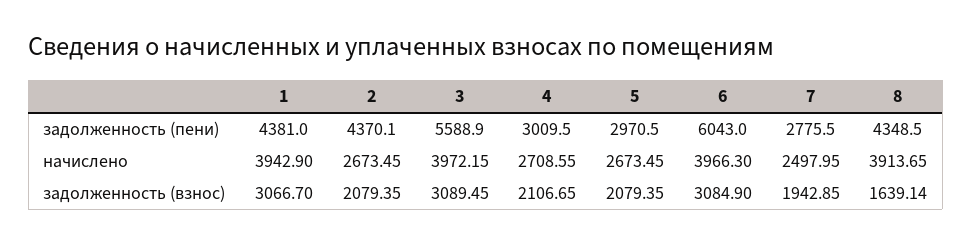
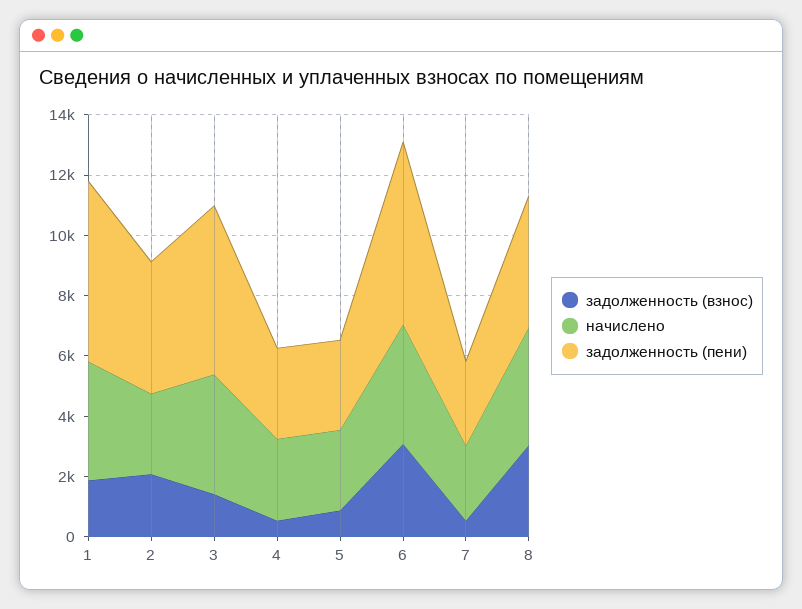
  {
    "задолженность (пени)": {
-     "1": 4381,
+     "1": 6000,
      "2": 4370.1,
      "3": 5588.9,
      "4": 3009.5,
      "5": 2970.5,
      "6": 6043,
      "7": 2775.5,
      "8": 4348.5
    },
    "начислено": {
      "1": 3942.9,
      "2": 2673.45,
      "3": 3972.15,
      "4": 2708.55,
      "5": 2673.45,
      "6": 3966.3,
      "7": 2497.95,
      "8": 3913.65
    },
    "задолженность (взнос)": {
-     "1": 3066.7,
+     "1": 2000,
      "2": 2079.35,
-     "3": 3089.45,
+     "3": 1500,
-     "4": 2106.65,
+     "4": 500,
-     "5": 2079.35,
+     "5": 1000,
      "6": 3084.9,
-     "7": 1942.85,
+     "7": 500,
-     "8": 1639.14
+     "8": 3000
    }
  }

